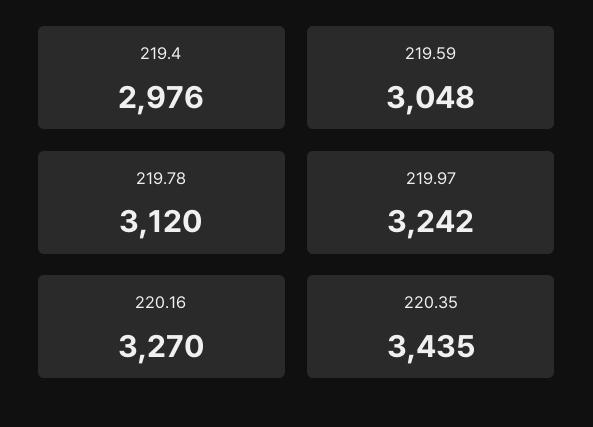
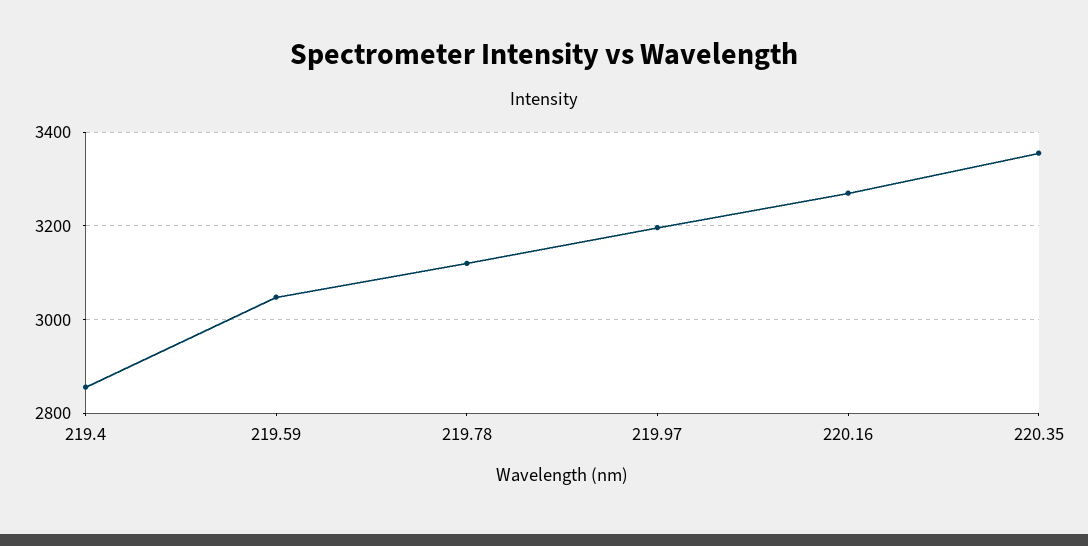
  {
-   "219.4": 2976,
+   "219.4": 2860,
    "219.59": 3048,
    "219.78": 3120,
-   "219.97": 3242,
+   "219.97": 3200,
    "220.16": 3270,
-   "220.35": 3435
+   "220.35": 3360
  }

